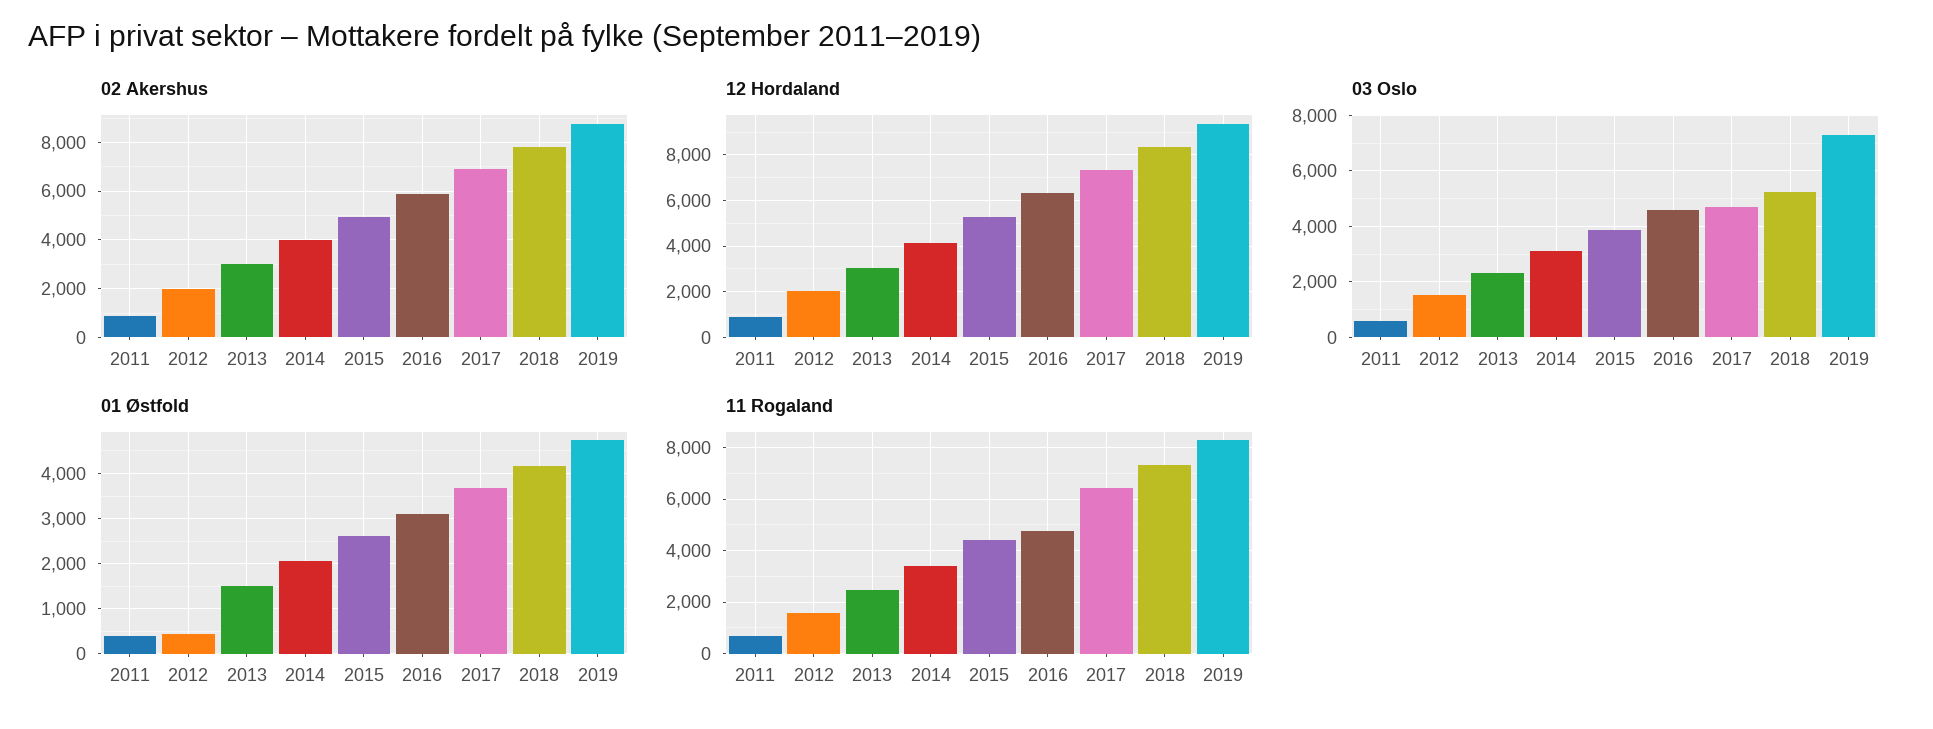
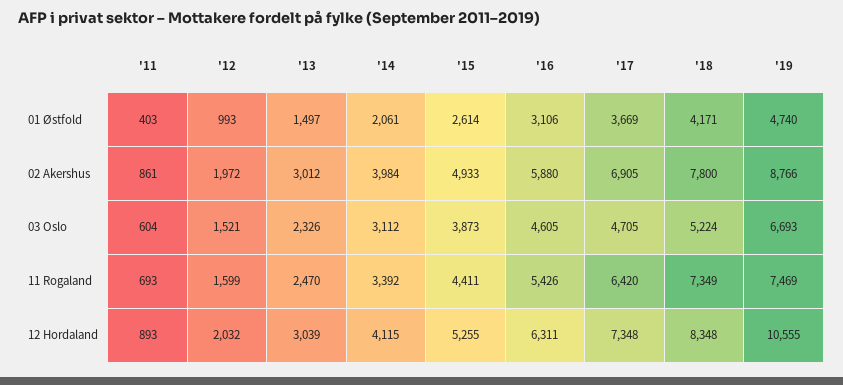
  {
    "02 Akershus": {
      "2011": 861,
      "2012": 1972,
      "2013": 3012,
      "2014": 3984,
      "2015": 4933,
      "2016": 5880,
      "2017": 6905,
      "2018": 7800,
      "2019": 8766
    },
    "12 Hordaland": {
      "2011": 893,
      "2012": 2032,
      "2013": 3039,
      "2014": 4115,
      "2015": 5255,
      "2016": 6311,
      "2017": 7348,
      "2018": 8348,
-     "2019": 9500
+     "2019": 10555
    },
    "03 Oslo": {
      "2011": 604,
      "2012": 1521,
      "2013": 2326,
      "2014": 3112,
      "2015": 3873,
      "2016": 4605,
      "2017": 4705,
      "2018": 5224,
-     "2019": 7250
+     "2019": 6693
    },
    "01 Østfold": {
      "2011": 403,
-     "2012": 400,
+     "2012": 993,
      "2013": 1497,
      "2014": 2061,
      "2015": 2614,
      "2016": 3106,
      "2017": 3669,
      "2018": 4171,
      "2019": 4740
    },
    "11 Rogaland": {
      "2011": 693,
      "2012": 1599,
      "2013": 2470,
      "2014": 3392,
      "2015": 4411,
-     "2016": 4750,
+     "2016": 5426,
      "2017": 6420,
      "2018": 7349,
-     "2019": 8250
+     "2019": 7469
    }
  }

